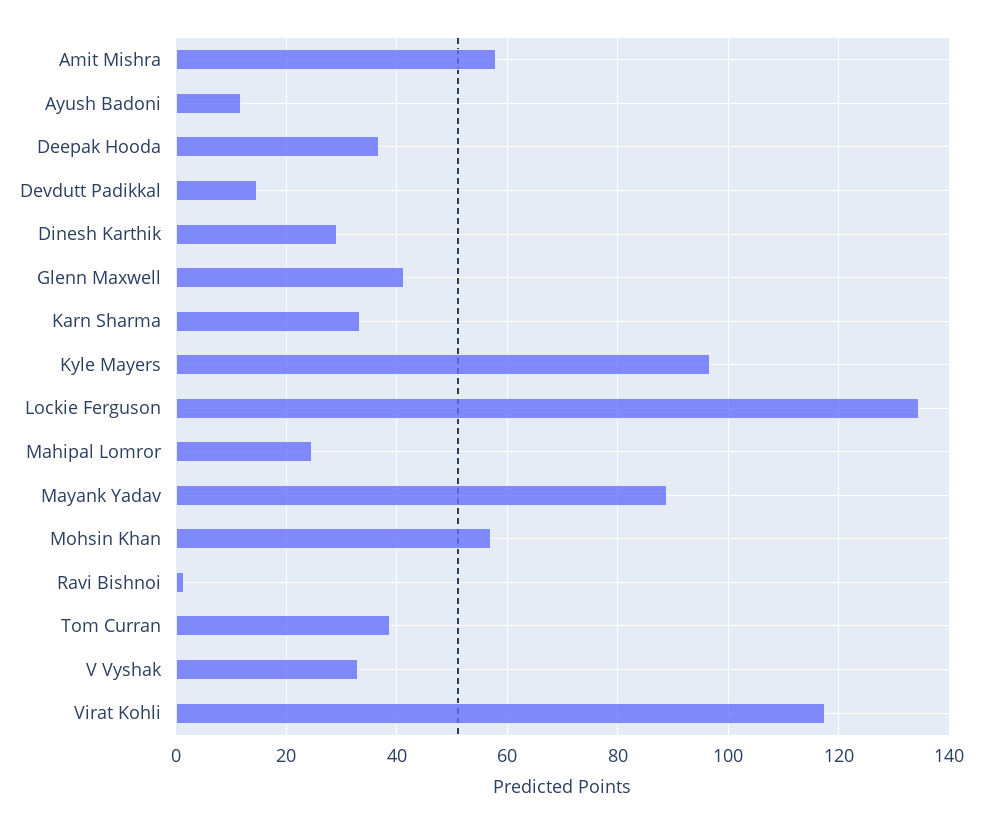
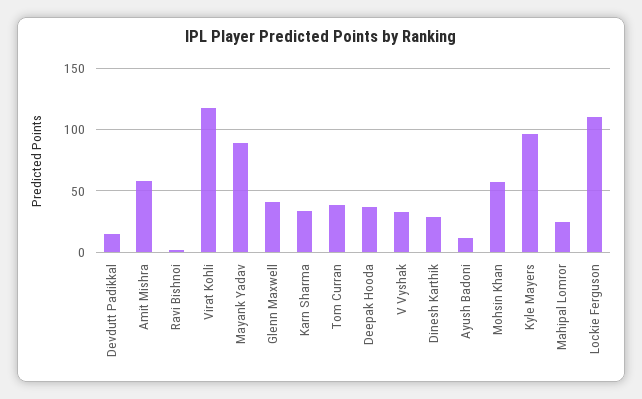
  {
    "Amit Mishra": 58,
    "Ayush Badoni": 12,
    "Deepak Hooda": 36,
    "Devdutt Padikkal": 14,
    "Dinesh Karthik": 30,
    "Glenn Maxwell": 42,
    "Karn Sharma": 34,
    "Kyle Mayers": 96,
-   "Lockie Ferguson": 134,
+   "Lockie Ferguson": 110,
    "Mahipal Lomror": 24,
    "Mayank Yadav": 88,
    "Mohsin Khan": 58,
    "Ravi Bishnoi": 2,
    "Tom Curran": 38,
    "V Vyshak": 32,
    "Virat Kohli": 118
  }

